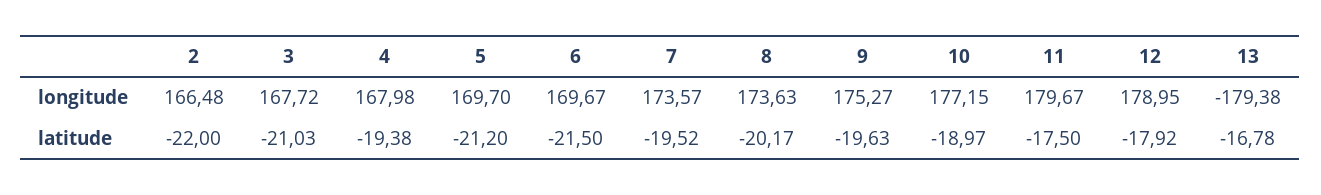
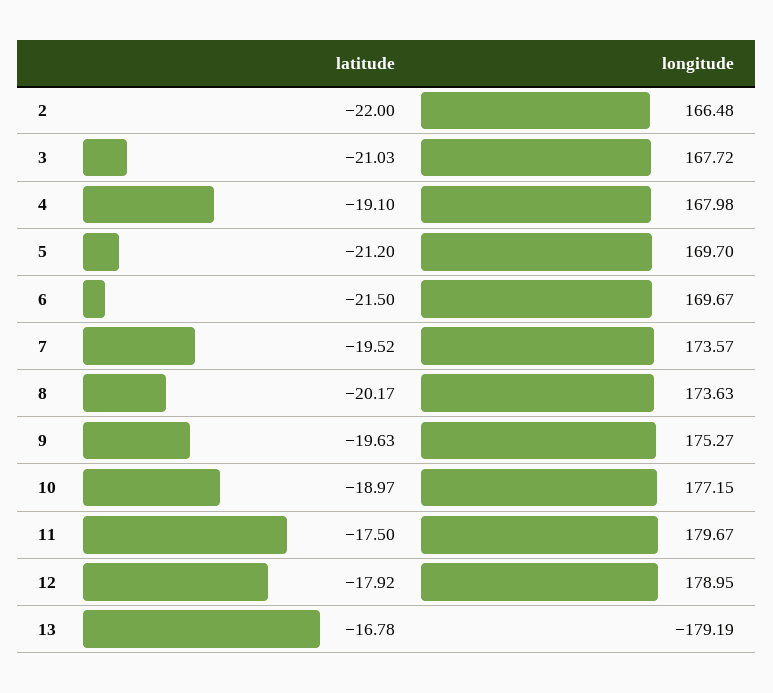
  {
    "2": {
      "longitude": 166.48,
      "latitude": -22
    },
    "3": {
      "longitude": 167.72,
      "latitude": -21.03
    },
    "4": {
      "longitude": 167.98,
-     "latitude": -19.38
+     "latitude": -19.1
    },
    "5": {
      "longitude": 169.7,
      "latitude": -21.2
    },
    "6": {
      "longitude": 169.67,
      "latitude": -21.5
    },
    "7": {
      "longitude": 173.57,
      "latitude": -19.52
    },
    "8": {
      "longitude": 173.63,
      "latitude": -20.17
    },
    "9": {
      "longitude": 175.27,
      "latitude": -19.63
    },
    "10": {
      "longitude": 177.15,
      "latitude": -18.97
    },
    "11": {
      "longitude": 179.67,
      "latitude": -17.5
    },
    "12": {
      "longitude": 178.95,
      "latitude": -17.92
    },
    "13": {
-     "longitude": -179.38,
+     "longitude": -179.19,
      "latitude": -16.78
    }
  }

